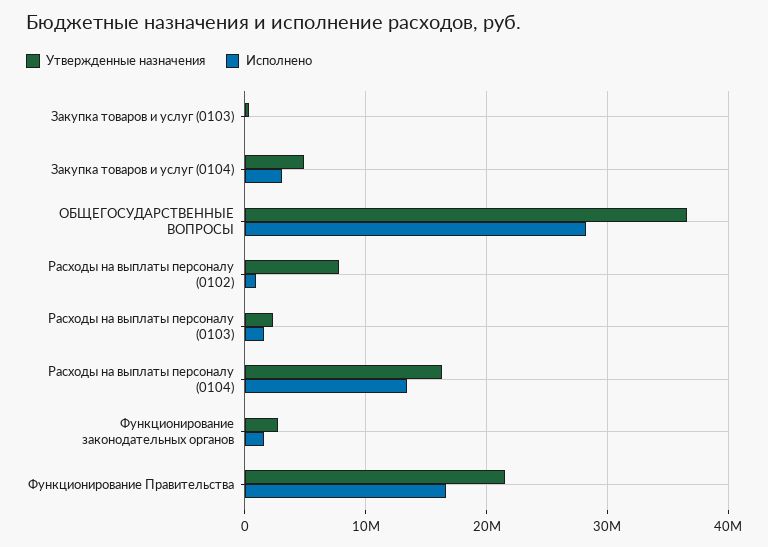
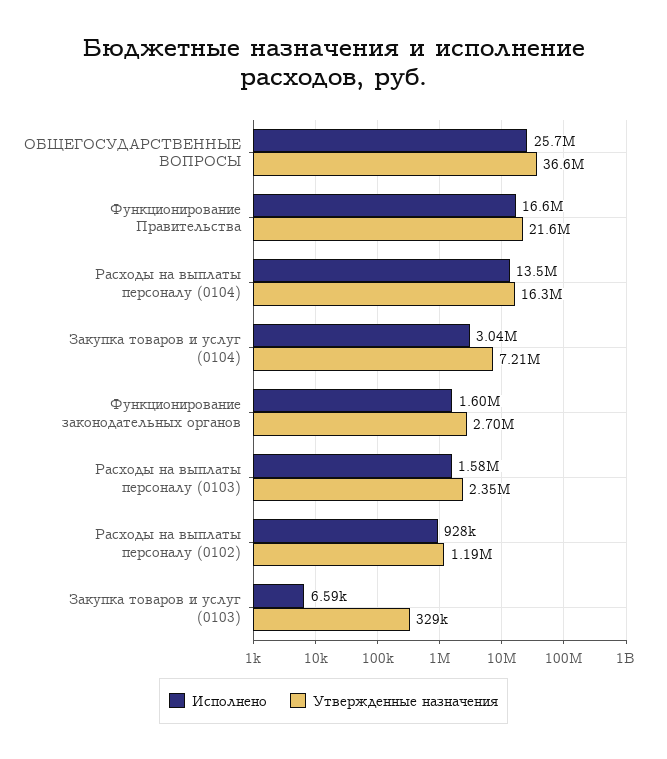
  {
    "Утвержденные назначения": {
      "Закупка товаров и услуг (0103)": 329000,
-     "Закупка товаров и услуг (0104)": 5000000,
+     "Закупка товаров и услуг (0104)": 7210000,
      "ОБЩЕГОСУДАРСТВЕННЫЕ ВОПРОСЫ": 36600000,
-     "Расходы на выплаты персоналу (0102)": 8000000,
+     "Расходы на выплаты персоналу (0102)": 1190000,
      "Расходы на выплаты персоналу (0103)": 2350000,
      "Расходы на выплаты персоналу (0104)": 16300000,
      "Функционирование законодательных органов": 2700000,
      "Функционирование Правительства": 21600000
    },
    "Исполнено": {
      "Закупка товаров и услуг (0103)": 6590,
      "Закупка товаров и услуг (0104)": 3040000,
-     "ОБЩЕГОСУДАРСТВЕННЫЕ ВОПРОСЫ": 28000000,
+     "ОБЩЕГОСУДАРСТВЕННЫЕ ВОПРОСЫ": 25700000,
      "Расходы на выплаты персоналу (0102)": 928000,
      "Расходы на выплаты персоналу (0103)": 1580000,
      "Расходы на выплаты персоналу (0104)": 13500000,
      "Функционирование законодательных органов": 1600000,
      "Функционирование Правительства": 16600000
    }
  }

